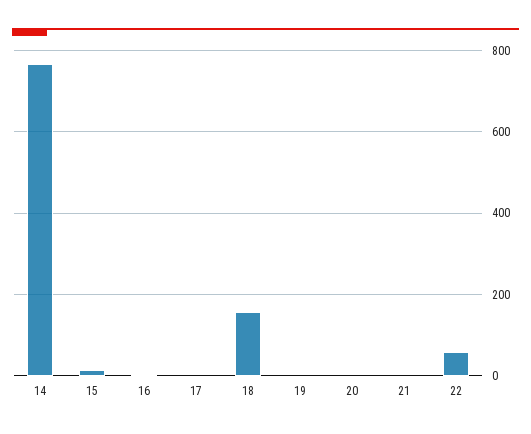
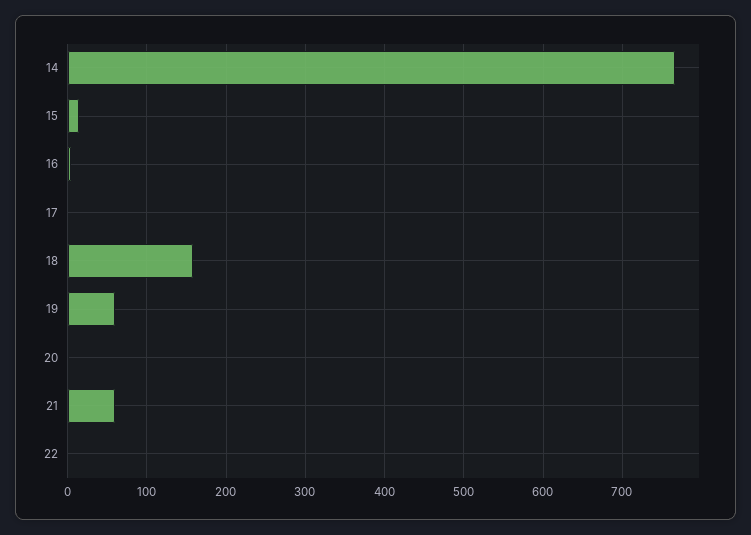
  {
    "14": 770,
    "15": 10,
    "16": 0,
    "17": 0,
    "18": 160,
-   "19": 0,
+   "19": 60,
    "20": 0,
-   "21": 0,
+   "21": 60,
-   "22": 60
+   "22": 0
  }

